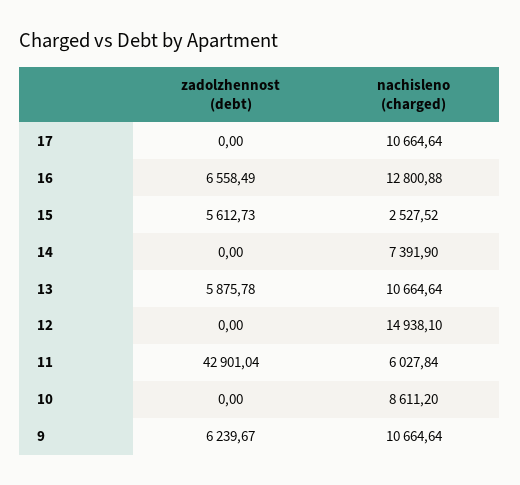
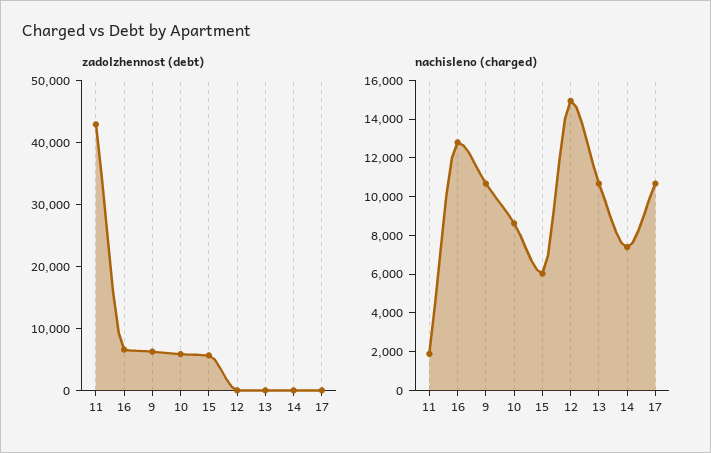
  {
    "zadolzhennost (debt)": {
      "17": 0,
      "16": 6558.49,
      "15": 5612.73,
      "14": 0,
-     "13": 5875.78,
+     "13": 0,
      "12": 0,
      "11": 42901.04,
-     "10": 0,
+     "10": 6000,
      "9": 6239.67
    },
    "nachisleno (charged)": {
      "17": 10664.64,
      "16": 12800.88,
-     "15": 2527.52,
+     "15": 6000,
      "14": 7391.9,
      "13": 10664.64,
      "12": 14938.1,
-     "11": 6027.84,
+     "11": 2000,
      "10": 8611.2,
      "9": 10664.64
    }
  }

